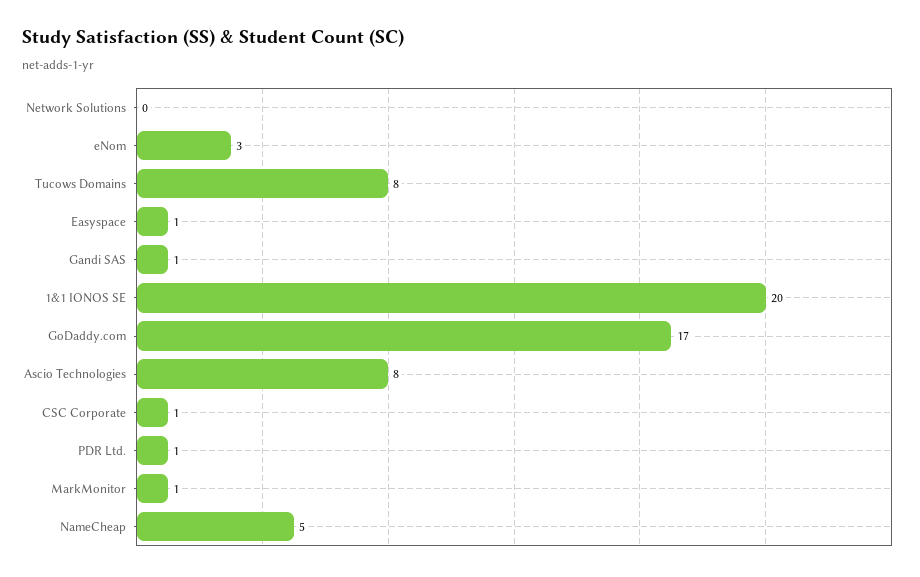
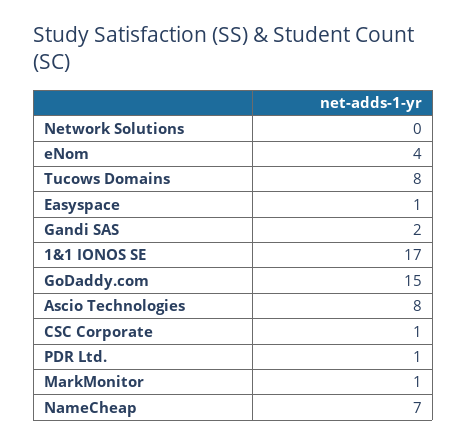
  {
    "Network Solutions": 0,
-   "eNom": 3,
+   "eNom": 4,
    "Tucows Domains": 8,
    "Easyspace": 1,
-   "Gandi SAS": 1,
+   "Gandi SAS": 2,
-   "1&1 IONOS SE": 20,
+   "1&1 IONOS SE": 17,
-   "GoDaddy.com": 17,
+   "GoDaddy.com": 15,
    "Ascio Technologies": 8,
    "CSC Corporate": 1,
    "PDR Ltd.": 1,
    "MarkMonitor": 1,
-   "NameCheap": 5
+   "NameCheap": 7
  }

